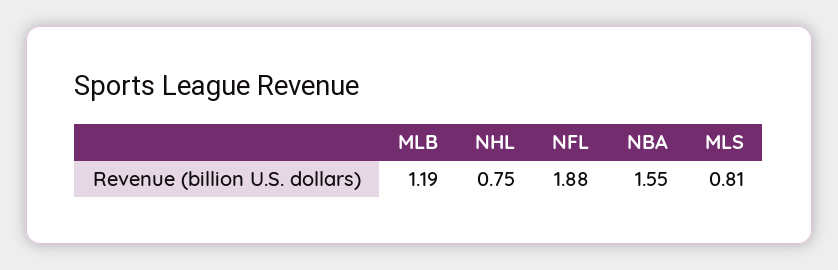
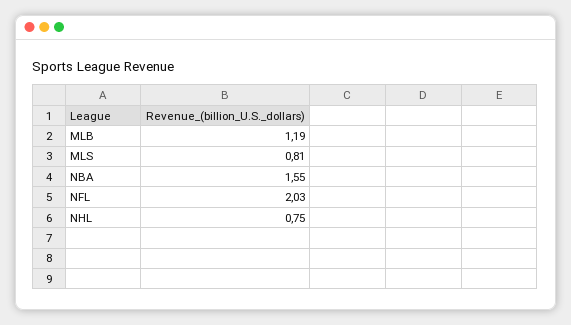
  {
    "MLB": 1.19,
    "NHL": 0.75,
-   "NFL": 1.88,
+   "NFL": 2.03,
    "NBA": 1.55,
    "MLS": 0.81
  }

